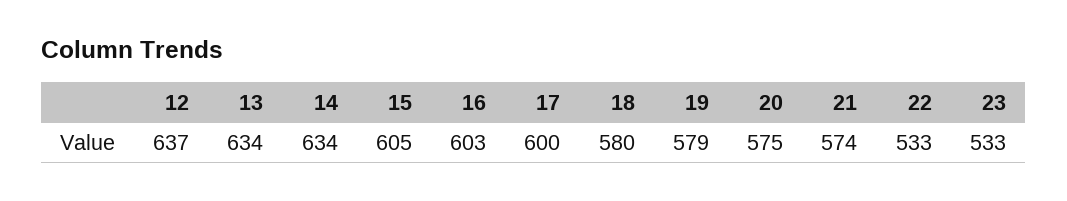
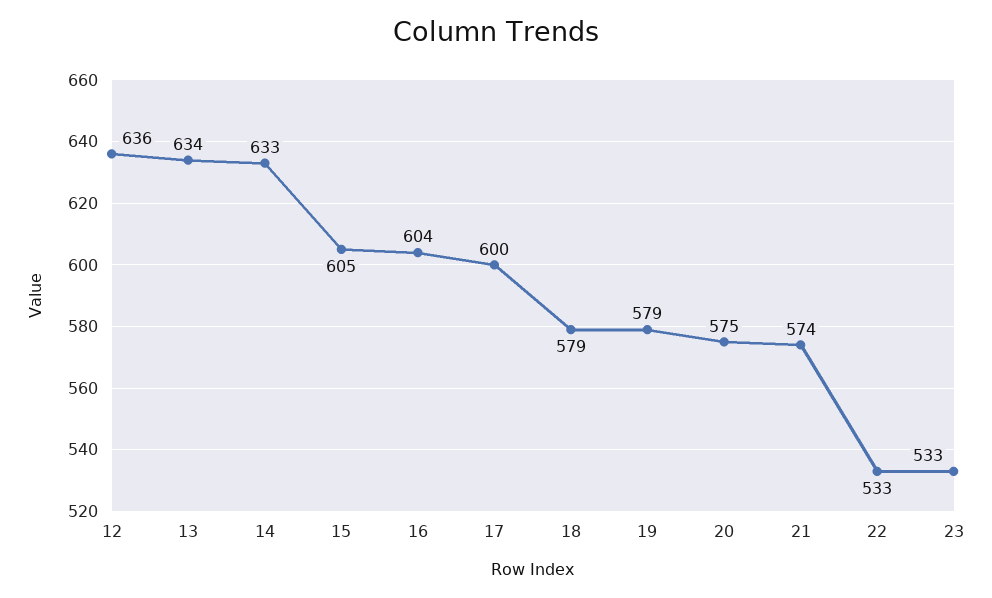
  {
-   "12": 637,
+   "12": 636,
    "13": 634,
-   "14": 634,
+   "14": 633,
    "15": 605,
-   "16": 603,
+   "16": 604,
    "17": 600,
-   "18": 580,
+   "18": 579,
    "19": 579,
    "20": 575,
    "21": 574,
    "22": 533,
    "23": 533
  }

